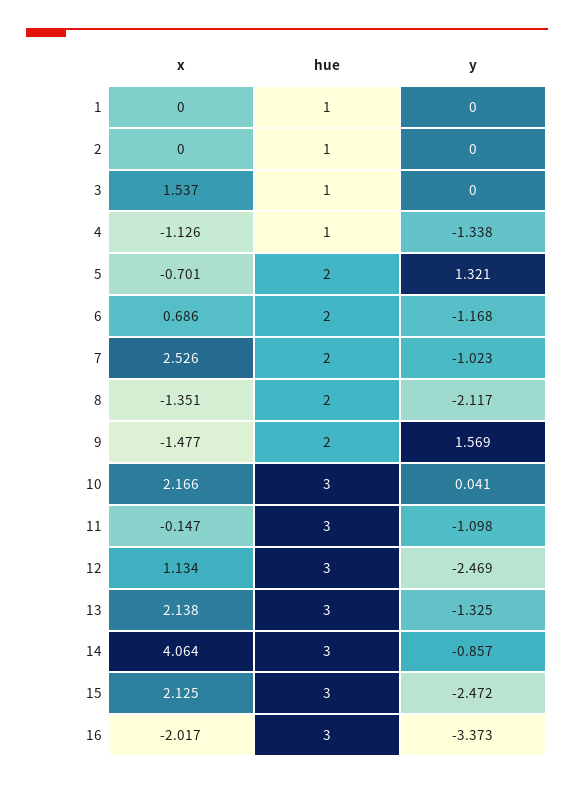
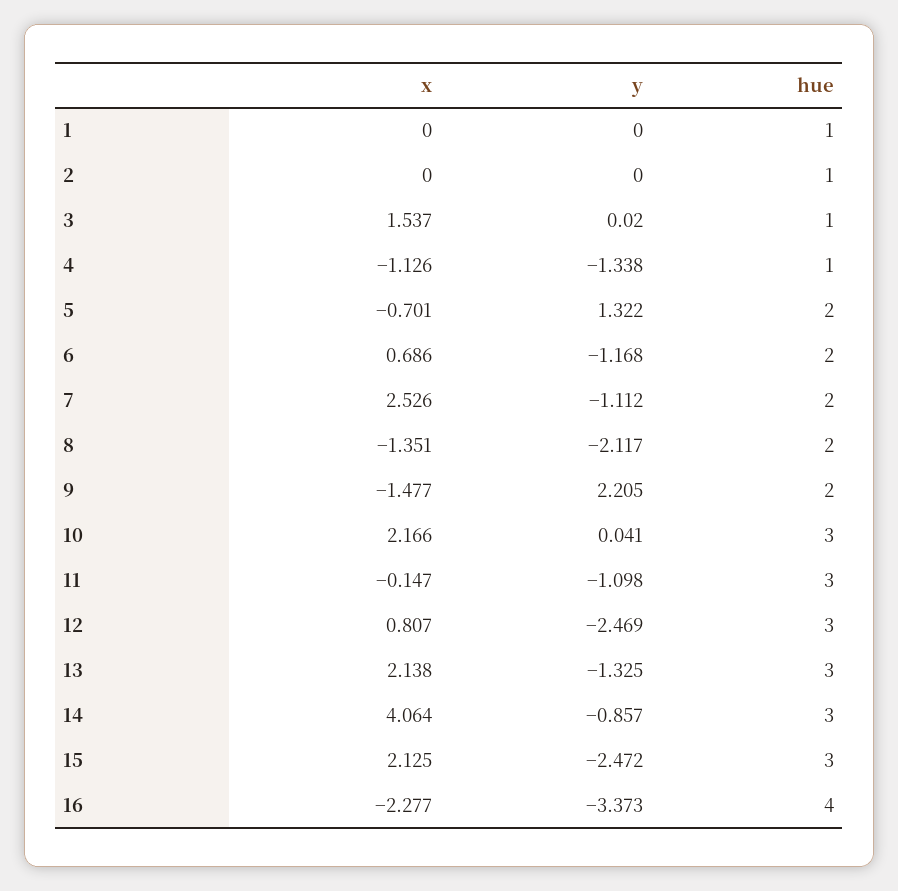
  {
    "x": {
      "1": 0,
      "2": 0,
      "3": 1.537,
      "4": -1.126,
      "5": -0.701,
      "6": 0.686,
      "7": 2.526,
      "8": -1.351,
      "9": -1.477,
      "10": 2.166,
      "11": -0.147,
-     "12": 1.134,
+     "12": 0.807,
      "13": 2.138,
      "14": 4.064,
      "15": 2.125,
-     "16": -2.017
+     "16": -2.277
    },
    "hue": {
      "1": 1,
      "2": 1,
      "3": 1,
      "4": 1,
      "5": 2,
      "6": 2,
      "7": 2,
      "8": 2,
      "9": 2,
      "10": 3,
      "11": 3,
      "12": 3,
      "13": 3,
      "14": 3,
      "15": 3,
-     "16": 3
+     "16": 4
    },
    "y": {
      "1": 0,
      "2": 0,
-     "3": 0,
+     "3": 0.02,
      "4": -1.338,
-     "5": 1.321,
+     "5": 1.322,
      "6": -1.168,
-     "7": -1.023,
+     "7": -1.112,
      "8": -2.117,
-     "9": 1.569,
+     "9": 2.205,
      "10": 0.041,
      "11": -1.098,
      "12": -2.469,
      "13": -1.325,
      "14": -0.857,
      "15": -2.472,
      "16": -3.373
    }
  }

